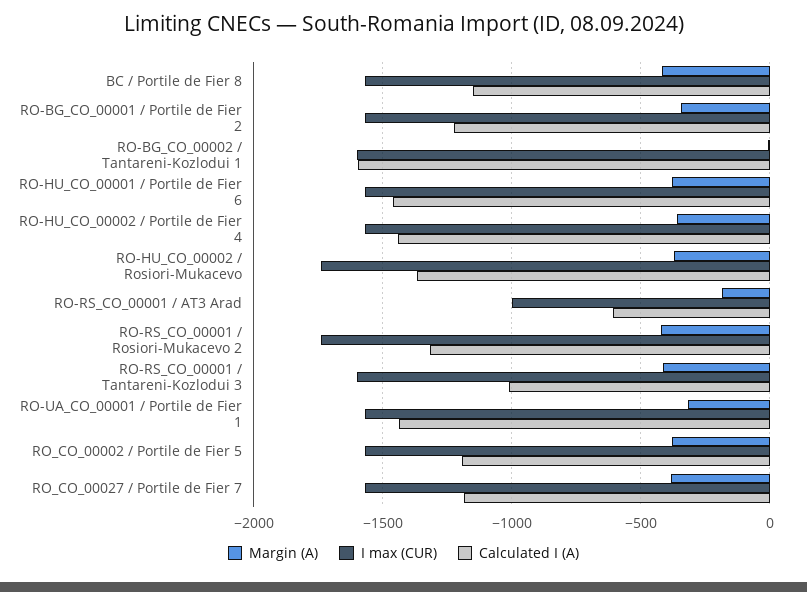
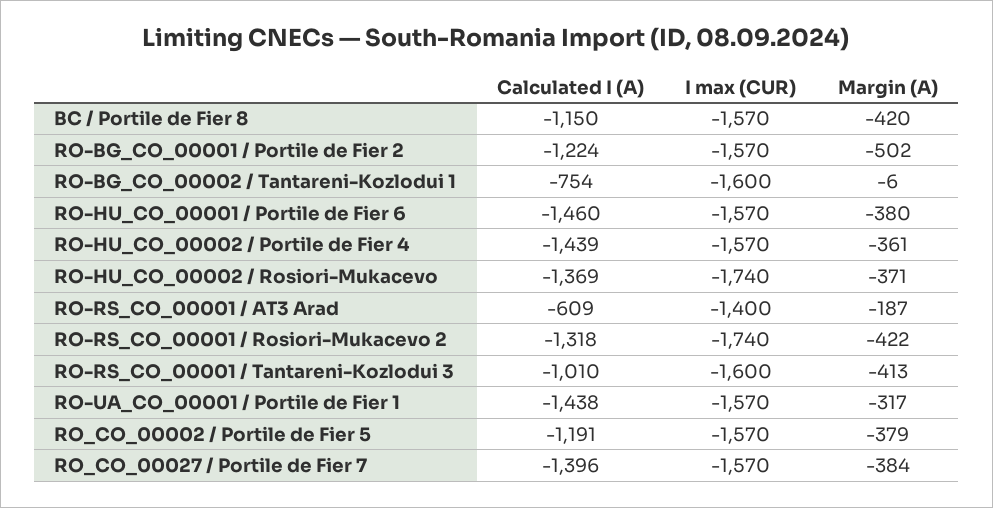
  {
    "Margin (A)": {
      "BC / Portile de Fier 8": -420,
-     "RO-BG_CO_00001 / Portile de Fier 2": -350,
+     "RO-BG_CO_00001 / Portile de Fier 2": -502,
      "RO-BG_CO_00002 / Tantareni-Kozlodui 1": -6,
      "RO-HU_CO_00001 / Portile de Fier 6": -380,
      "RO-HU_CO_00002 / Portile de Fier 4": -361,
      "RO-HU_CO_00002 / Rosiori-Mukacevo": -371,
      "RO-RS_CO_00001 / AT3 Arad": -187,
      "RO-RS_CO_00001 / Rosiori-Mukacevo 2": -422,
      "RO-RS_CO_00001 / Tantareni-Kozlodui 3": -413,
      "RO-UA_CO_00001 / Portile de Fier 1": -317,
      "RO_CO_00002 / Portile de Fier 5": -379,
      "RO_CO_00027 / Portile de Fier 7": -384
    },
    "I max (CUR)": {
      "BC / Portile de Fier 8": -1570,
      "RO-BG_CO_00001 / Portile de Fier 2": -1570,
      "RO-BG_CO_00002 / Tantareni-Kozlodui 1": -1600,
      "RO-HU_CO_00001 / Portile de Fier 6": -1570,
      "RO-HU_CO_00002 / Portile de Fier 4": -1570,
      "RO-HU_CO_00002 / Rosiori-Mukacevo": -1740,
-     "RO-RS_CO_00001 / AT3 Arad": -1000,
+     "RO-RS_CO_00001 / AT3 Arad": -1400,
      "RO-RS_CO_00001 / Rosiori-Mukacevo 2": -1740,
      "RO-RS_CO_00001 / Tantareni-Kozlodui 3": -1600,
      "RO-UA_CO_00001 / Portile de Fier 1": -1570,
      "RO_CO_00002 / Portile de Fier 5": -1570,
      "RO_CO_00027 / Portile de Fier 7": -1570
    },
    "Calculated I (A)": {
      "BC / Portile de Fier 8": -1150,
      "RO-BG_CO_00001 / Portile de Fier 2": -1224,
-     "RO-BG_CO_00002 / Tantareni-Kozlodui 1": -1600,
+     "RO-BG_CO_00002 / Tantareni-Kozlodui 1": -754,
      "RO-HU_CO_00001 / Portile de Fier 6": -1460,
      "RO-HU_CO_00002 / Portile de Fier 4": -1439,
      "RO-HU_CO_00002 / Rosiori-Mukacevo": -1369,
      "RO-RS_CO_00001 / AT3 Arad": -609,
      "RO-RS_CO_00001 / Rosiori-Mukacevo 2": -1318,
      "RO-RS_CO_00001 / Tantareni-Kozlodui 3": -1010,
      "RO-UA_CO_00001 / Portile de Fier 1": -1438,
      "RO_CO_00002 / Portile de Fier 5": -1191,
-     "RO_CO_00027 / Portile de Fier 7": -1200
+     "RO_CO_00027 / Portile de Fier 7": -1396
    }
  }

